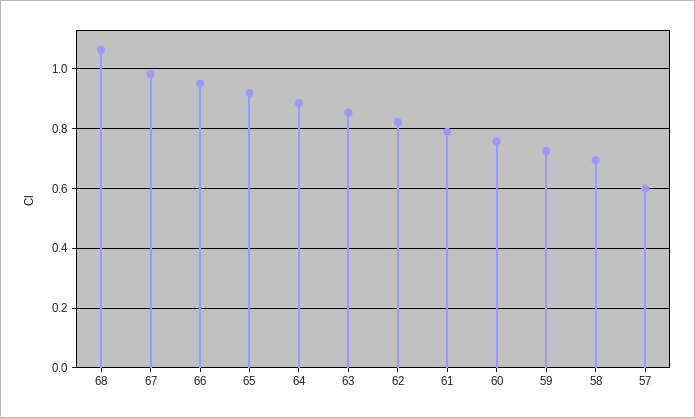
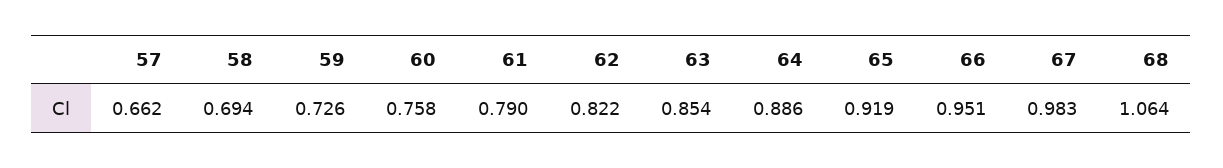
  {
    "68": 1.064,
    "67": 0.983,
    "66": 0.951,
    "65": 0.919,
    "64": 0.886,
    "63": 0.854,
    "62": 0.822,
    "61": 0.79,
    "60": 0.758,
    "59": 0.726,
    "58": 0.694,
-   "57": 0.6
+   "57": 0.662
  }

